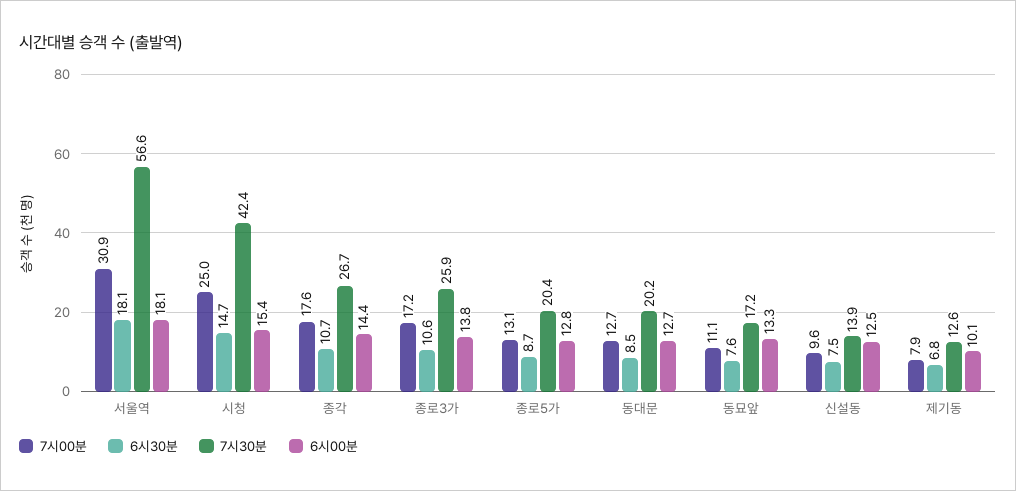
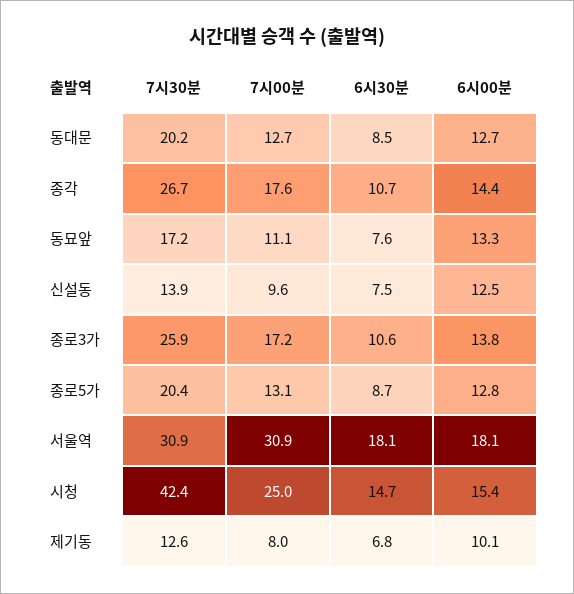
  {
    "7시00분": {
      "서울역": 30.9,
      "시청": 25,
      "종각": 17.6,
      "종로3가": 17.2,
      "종로5가": 13.1,
      "동대문": 12.7,
      "동묘앞": 11.1,
      "신설동": 9.6,
-     "제기동": 7.9
+     "제기동": 8
    },
    "6시30분": {
      "서울역": 18.1,
      "시청": 14.7,
      "종각": 10.7,
      "종로3가": 10.6,
      "종로5가": 8.7,
      "동대문": 8.5,
      "동묘앞": 7.6,
      "신설동": 7.5,
      "제기동": 6.8
    },
    "7시30분": {
-     "서울역": 56.6,
+     "서울역": 30.9,
      "시청": 42.4,
      "종각": 26.7,
      "종로3가": 25.9,
      "종로5가": 20.4,
      "동대문": 20.2,
      "동묘앞": 17.2,
      "신설동": 13.9,
      "제기동": 12.6
    },
    "6시00분": {
      "서울역": 18.1,
      "시청": 15.4,
      "종각": 14.4,
      "종로3가": 13.8,
      "종로5가": 12.8,
      "동대문": 12.7,
      "동묘앞": 13.3,
      "신설동": 12.5,
      "제기동": 10.1
    }
  }

